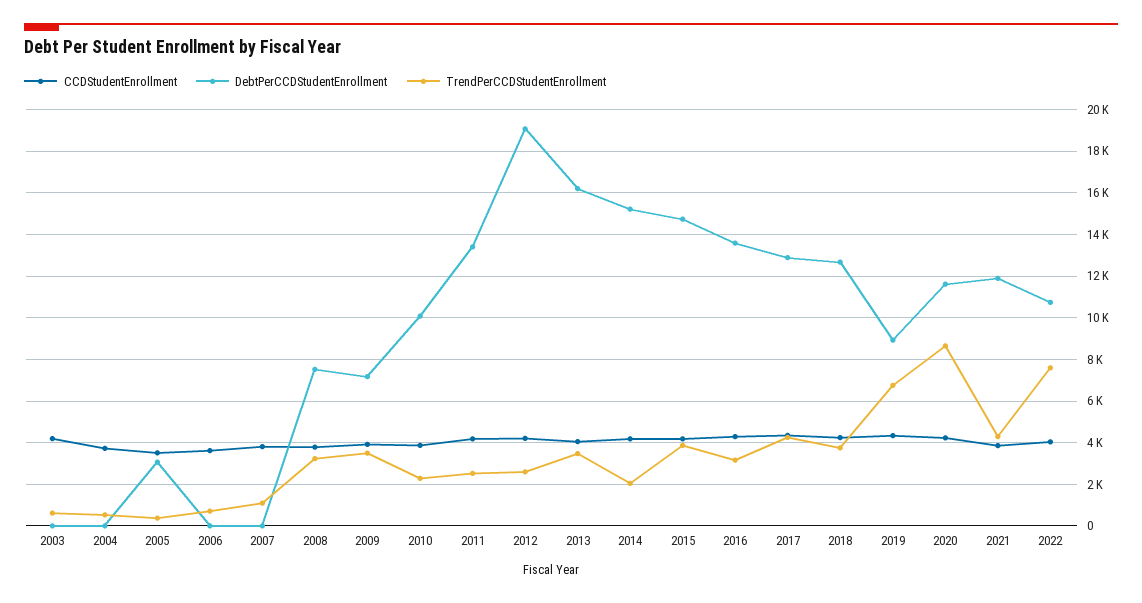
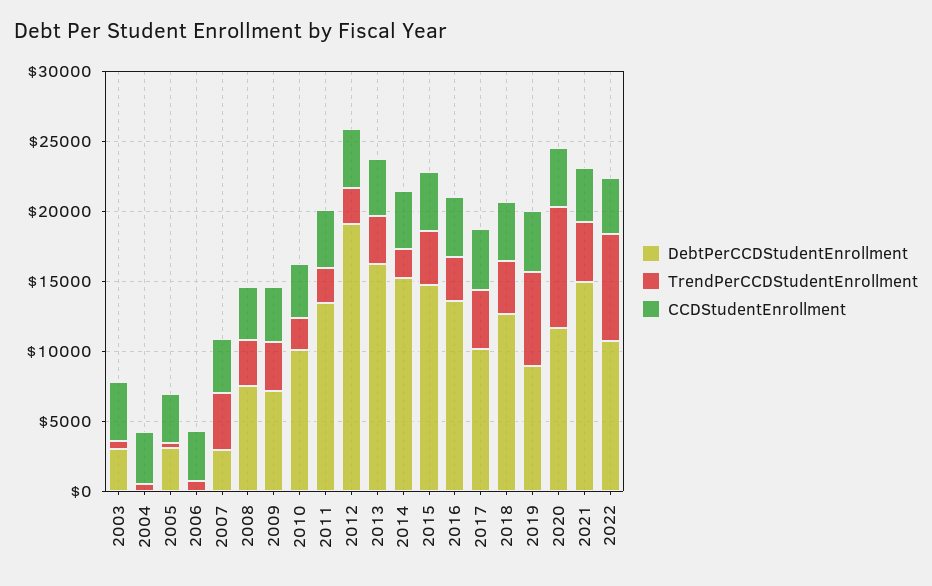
  {
    "CCDStudentEnrollment": {
      "2003": 4000,
      "2004": 3500,
      "2005": 3500,
      "2006": 3500,
      "2007": 4000,
      "2008": 4000,
      "2009": 4000,
      "2010": 4000,
      "2011": 4000,
      "2012": 4000,
      "2013": 4000,
      "2014": 4000,
      "2015": 4000,
      "2016": 4500,
      "2017": 4500,
      "2018": 4000,
      "2019": 4500,
      "2020": 4000,
      "2021": 4000,
      "2022": 4000
    },
    "DebtPerCCDStudentEnrollment": {
-     "2003": 0,
+     "2003": 3000,
      "2004": 0,
      "2005": 3000,
      "2006": 0,
-     "2007": 0,
+     "2007": 3000,
      "2008": 7500,
      "2009": 7000,
      "2010": 10000,
      "2011": 13500,
      "2012": 19000,
      "2013": 16000,
      "2014": 15000,
      "2015": 14500,
      "2016": 13500,
-     "2017": 13000,
+     "2017": 10000,
      "2018": 12500,
      "2019": 9000,
      "2020": 11500,
-     "2021": 12000,
+     "2021": 15000,
      "2022": 10500
    },
    "TrendPerCCDStudentEnrollment": {
      "2003": 500,
      "2004": 500,
      "2005": 500,
      "2006": 500,
-     "2007": 1000,
+     "2007": 4000,
      "2008": 3000,
      "2009": 3500,
      "2010": 2500,
      "2011": 2500,
      "2012": 2500,
      "2013": 3500,
      "2014": 2000,
      "2015": 4000,
      "2016": 3000,
      "2017": 4500,
      "2018": 3500,
      "2019": 7000,
      "2020": 8500,
      "2021": 4500,
      "2022": 7500
    }
  }

